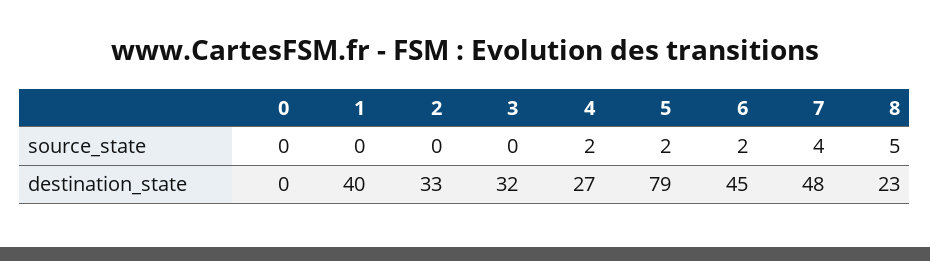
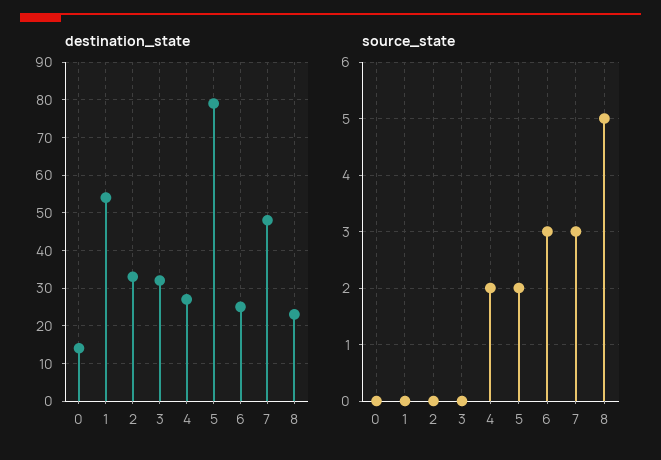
  {
    "source_state": {
      "0": 0,
      "1": 0,
      "2": 0,
      "3": 0,
      "4": 2,
      "5": 2,
-     "6": 2,
+     "6": 3,
-     "7": 4,
+     "7": 3,
      "8": 5
    },
    "destination_state": {
-     "0": 0,
+     "0": 15,
-     "1": 40,
+     "1": 55,
      "2": 33,
      "3": 32,
      "4": 27,
      "5": 79,
-     "6": 45,
+     "6": 25,
      "7": 48,
      "8": 23
    }
  }

